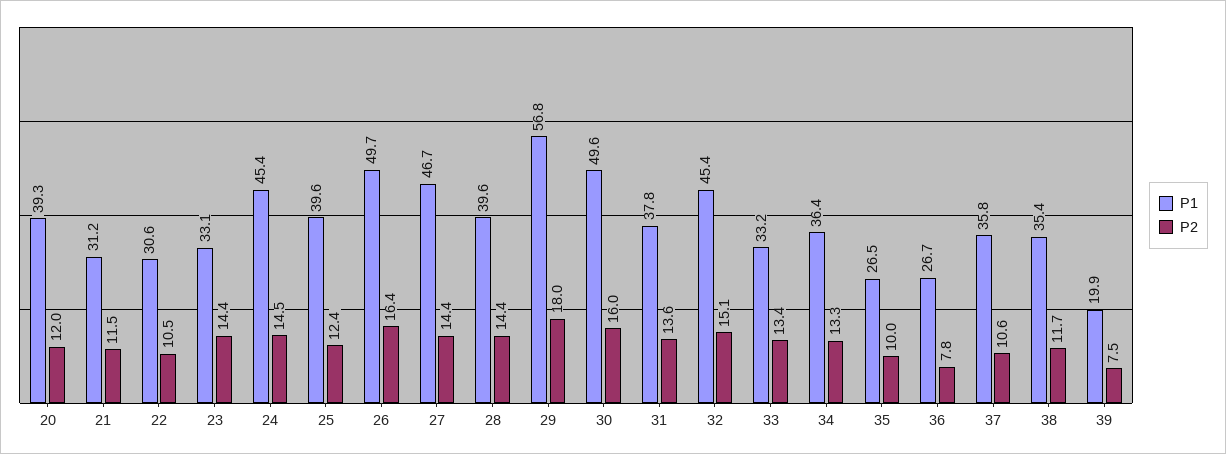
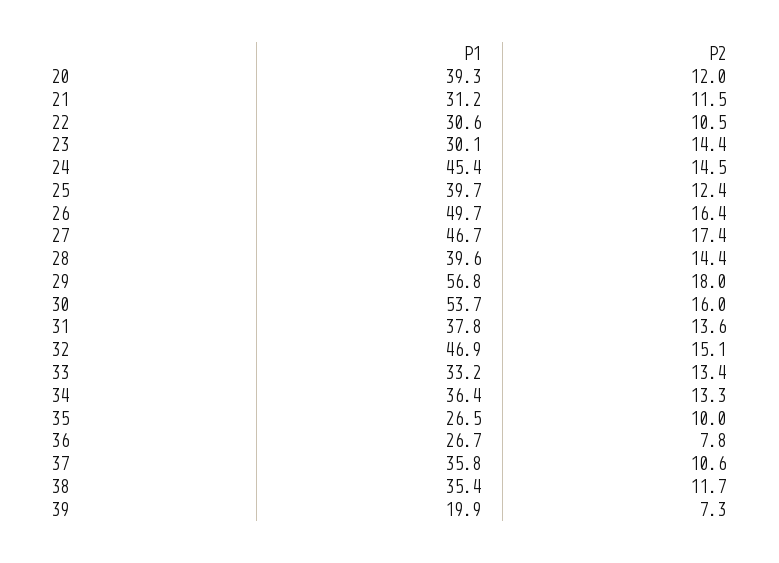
  {
    "P1": {
      "20": 39.3,
      "21": 31.2,
      "22": 30.6,
-     "23": 33.1,
+     "23": 30.1,
      "24": 45.4,
-     "25": 39.6,
+     "25": 39.7,
      "26": 49.7,
      "27": 46.7,
      "28": 39.6,
      "29": 56.8,
-     "30": 49.6,
+     "30": 53.7,
      "31": 37.8,
-     "32": 45.4,
+     "32": 46.9,
      "33": 33.2,
      "34": 36.4,
      "35": 26.5,
      "36": 26.7,
      "37": 35.8,
      "38": 35.4,
      "39": 19.9
    },
    "P2": {
      "20": 12,
      "21": 11.5,
      "22": 10.5,
      "23": 14.4,
      "24": 14.5,
      "25": 12.4,
      "26": 16.4,
-     "27": 14.4,
+     "27": 17.4,
      "28": 14.4,
      "29": 18,
      "30": 16,
      "31": 13.6,
      "32": 15.1,
      "33": 13.4,
      "34": 13.3,
      "35": 10,
      "36": 7.8,
      "37": 10.6,
      "38": 11.7,
-     "39": 7.5
+     "39": 7.3
    }
  }

